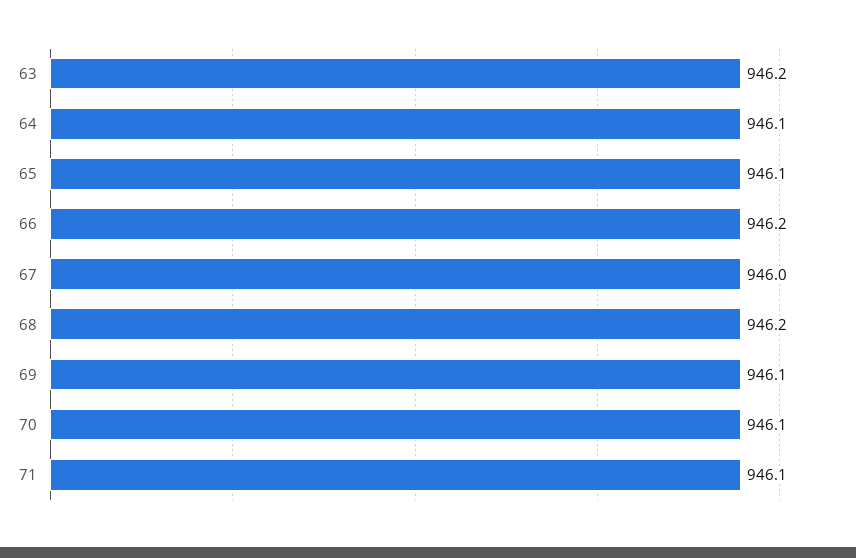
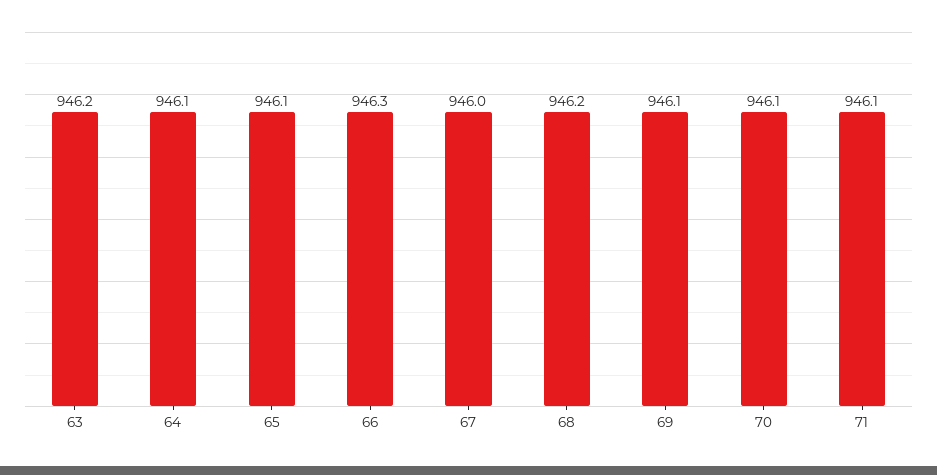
  {
    "63": 946.2,
    "64": 946.1,
    "65": 946.1,
-   "66": 946.2,
+   "66": 946.3,
    "67": 946,
    "68": 946.2,
    "69": 946.1,
    "70": 946.1,
    "71": 946.1
  }

